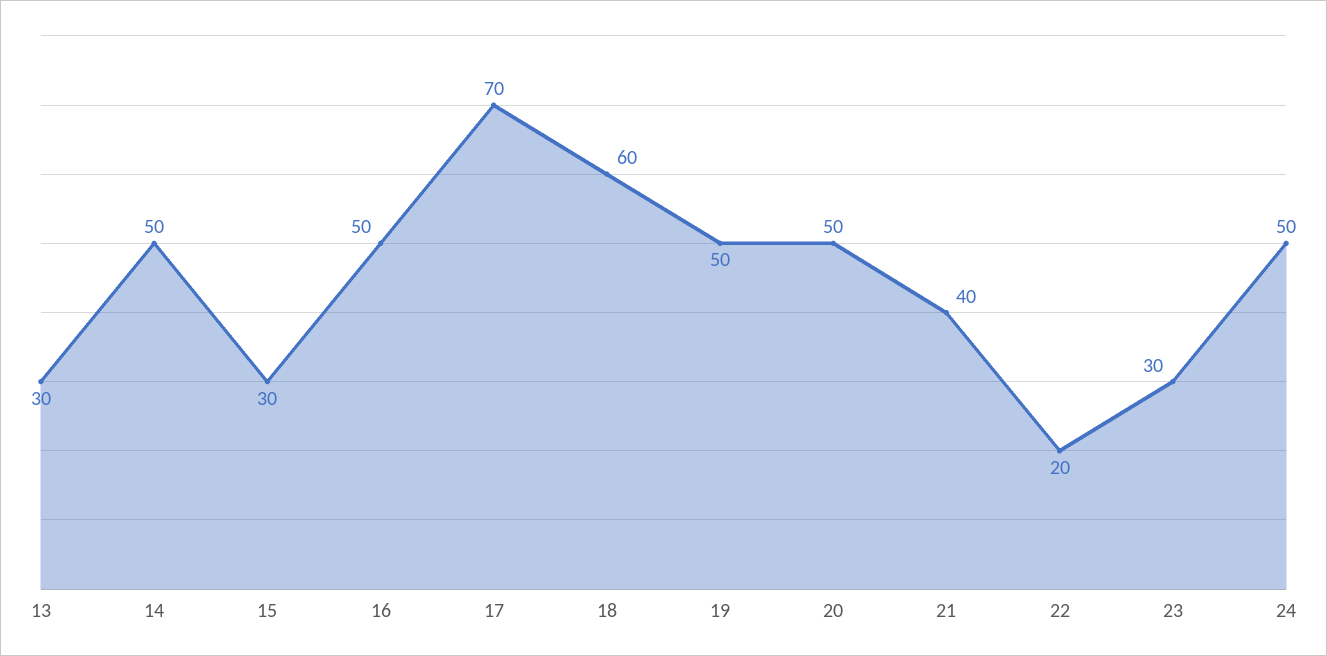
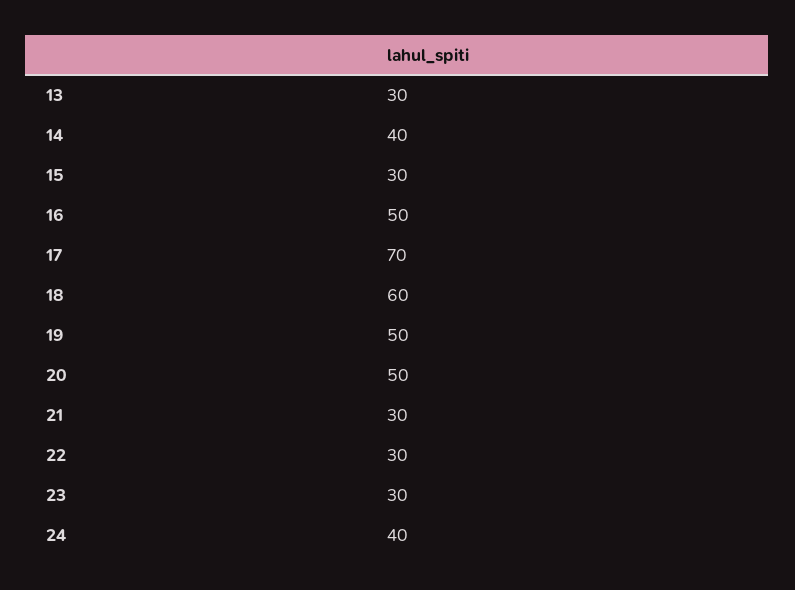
  {
    "13": 30,
-   "14": 50,
+   "14": 40,
    "15": 30,
    "16": 50,
    "17": 70,
    "18": 60,
    "19": 50,
    "20": 50,
-   "21": 40,
+   "21": 30,
-   "22": 20,
+   "22": 30,
    "23": 30,
-   "24": 50
+   "24": 40
  }

